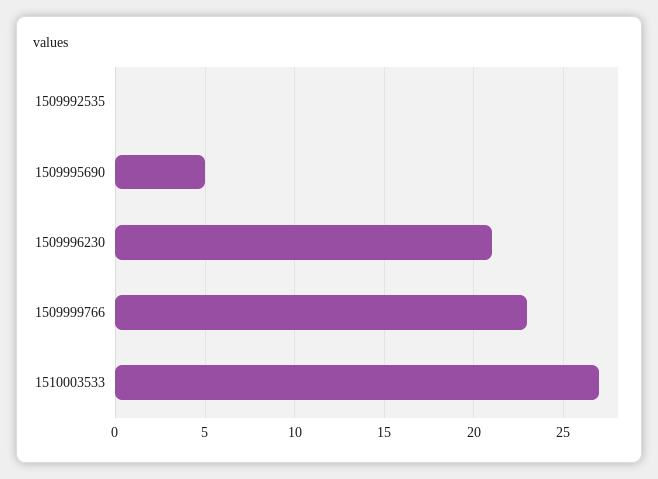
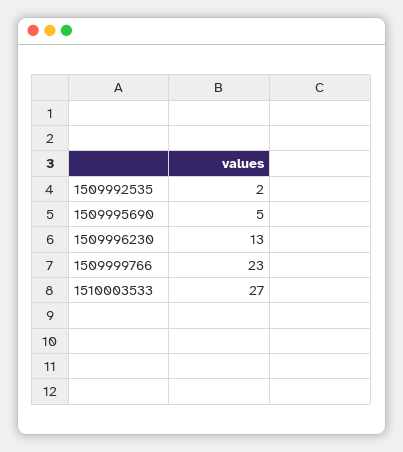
  {
-   "1509992535": 0,
+   "1509992535": 2,
    "1509995690": 5,
-   "1509996230": 21,
+   "1509996230": 13,
    "1509999766": 23,
    "1510003533": 27
  }

